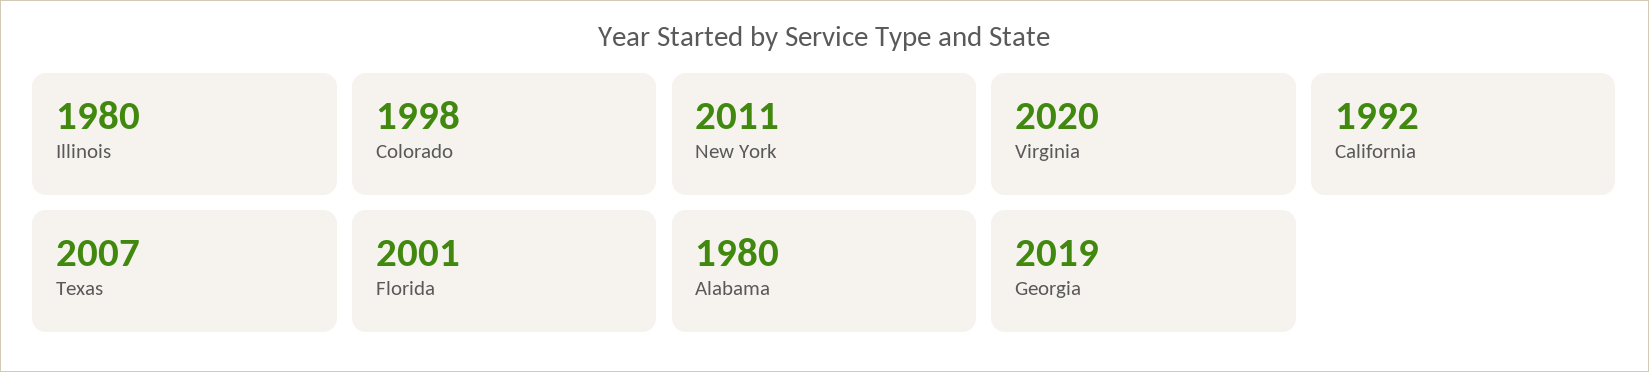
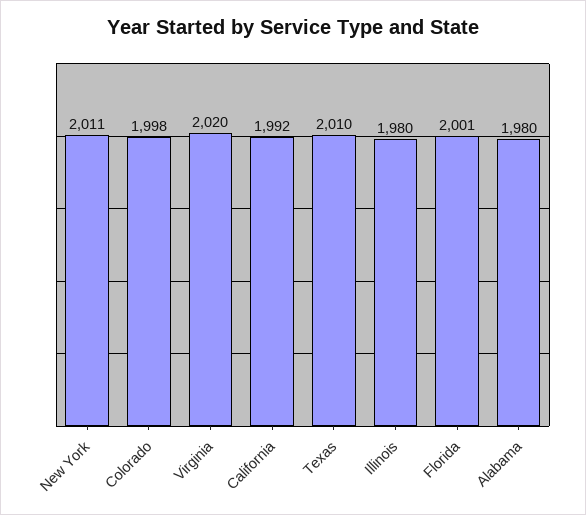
  {
    "Illinois": 1980,
    "Colorado": 1998,
    "New York": 2011,
    "Virginia": 2020,
    "California": 1992,
-   "Texas": 2007,
+   "Texas": 2010,
    "Florida": 2001,
-   "Alabama": 1980,
+   "Alabama": 1980
-   "Georgia": 2019
  }

